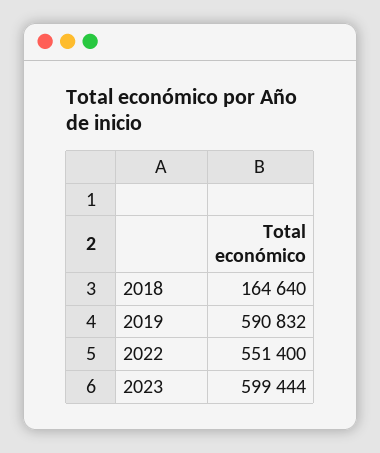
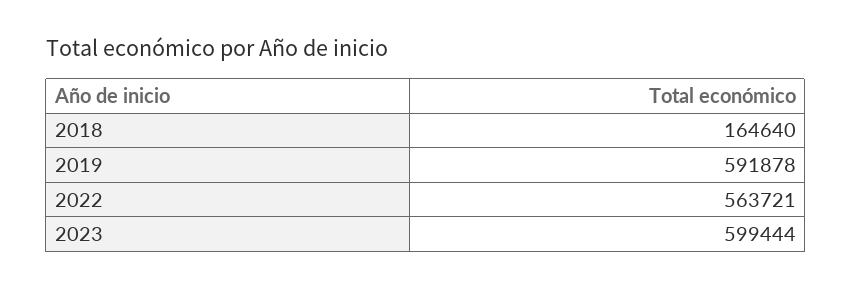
  {
    "2018": 164640,
-   "2019": 590832,
+   "2019": 591878,
-   "2022": 551400,
+   "2022": 563721,
    "2023": 599444
  }

